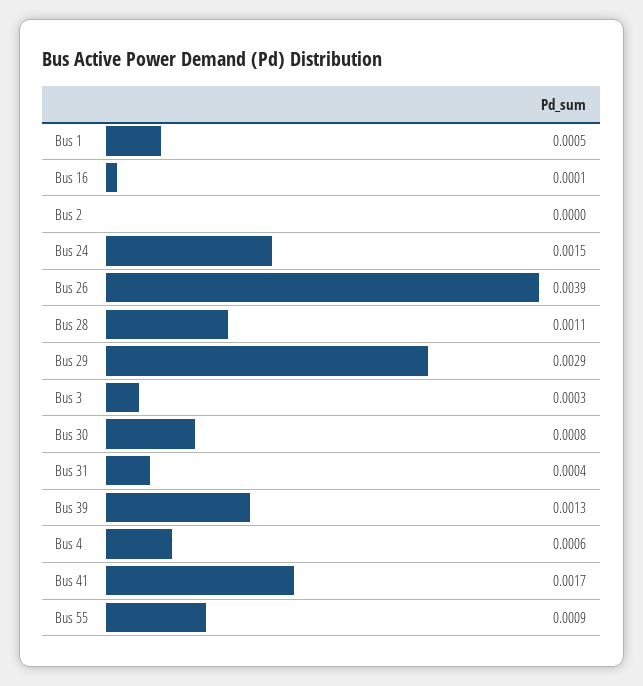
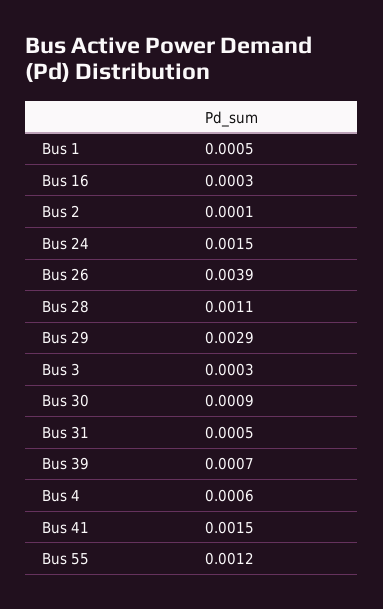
  {
    "Bus 1": 0.0005,
-   "Bus 16": 0.0001,
+   "Bus 16": 0.0003,
-   "Bus 2": 0,
+   "Bus 2": 0.0001,
    "Bus 24": 0.0015,
    "Bus 26": 0.0039,
    "Bus 28": 0.0011,
    "Bus 29": 0.0029,
    "Bus 3": 0.0003,
-   "Bus 30": 0.0008,
+   "Bus 30": 0.0009,
-   "Bus 31": 0.0004,
+   "Bus 31": 0.0005,
-   "Bus 39": 0.0013,
+   "Bus 39": 0.0007,
    "Bus 4": 0.0006,
-   "Bus 41": 0.0017,
+   "Bus 41": 0.0015,
-   "Bus 55": 0.0009
+   "Bus 55": 0.0012
  }

